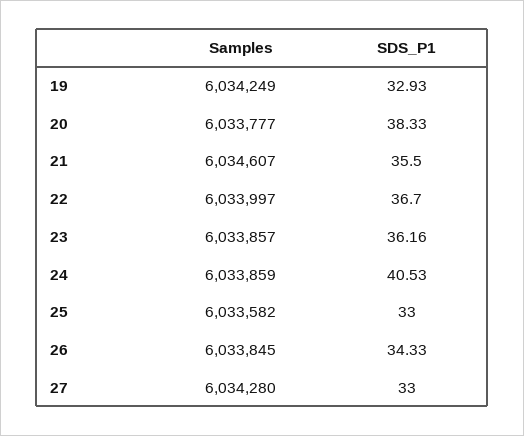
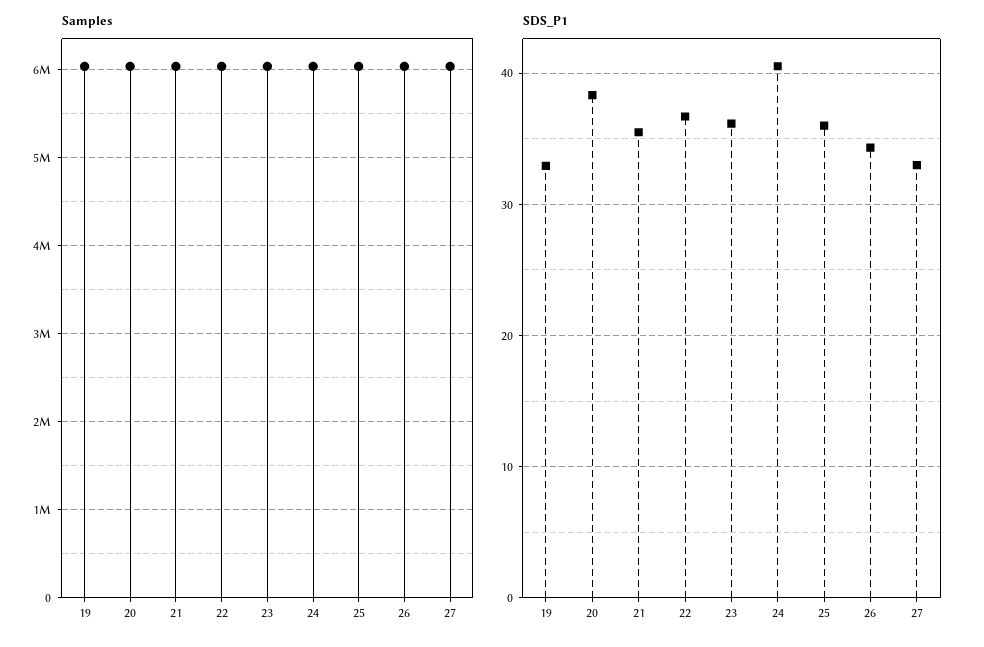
  {
    "Samples": {
      "19": 6034249,
      "20": 6033777,
      "21": 6034607,
      "22": 6033997,
      "23": 6033857,
      "24": 6033859,
      "25": 6033582,
      "26": 6033845,
      "27": 6034280
    },
    "SDS_P1": {
      "19": 32.93,
      "20": 38.33,
      "21": 35.5,
      "22": 36.7,
      "23": 36.16,
      "24": 40.53,
-     "25": 33,
+     "25": 36,
      "26": 34.33,
      "27": 33
    }
  }

